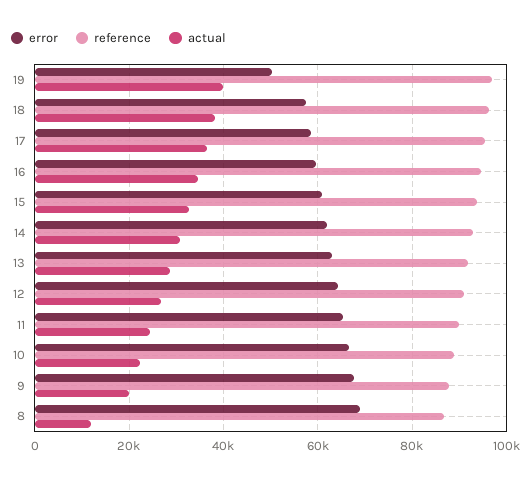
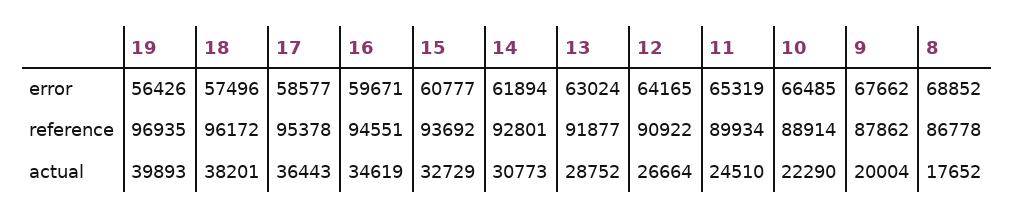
  {
    "error": {
-     "19": 50000,
+     "19": 56426,
      "18": 57496,
      "17": 58577,
      "16": 59671,
      "15": 60777,
      "14": 61894,
      "13": 63024,
      "12": 64165,
      "11": 65319,
      "10": 66485,
      "9": 67662,
      "8": 68852
    },
    "reference": {
      "19": 96935,
      "18": 96172,
      "17": 95378,
      "16": 94551,
      "15": 93692,
      "14": 92801,
      "13": 91877,
      "12": 90922,
      "11": 89934,
      "10": 88914,
      "9": 87862,
      "8": 86778
    },
    "actual": {
      "19": 39893,
      "18": 38201,
      "17": 36443,
      "16": 34619,
      "15": 32729,
      "14": 30773,
      "13": 28752,
      "12": 26664,
      "11": 24510,
      "10": 22290,
      "9": 20004,
-     "8": 12000
+     "8": 17652
    }
  }

